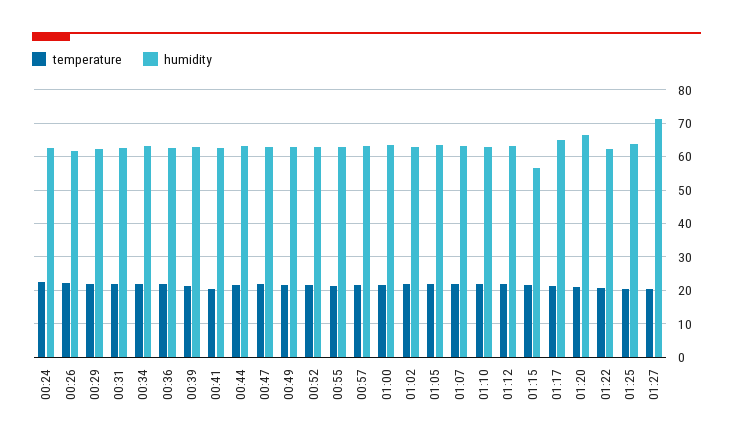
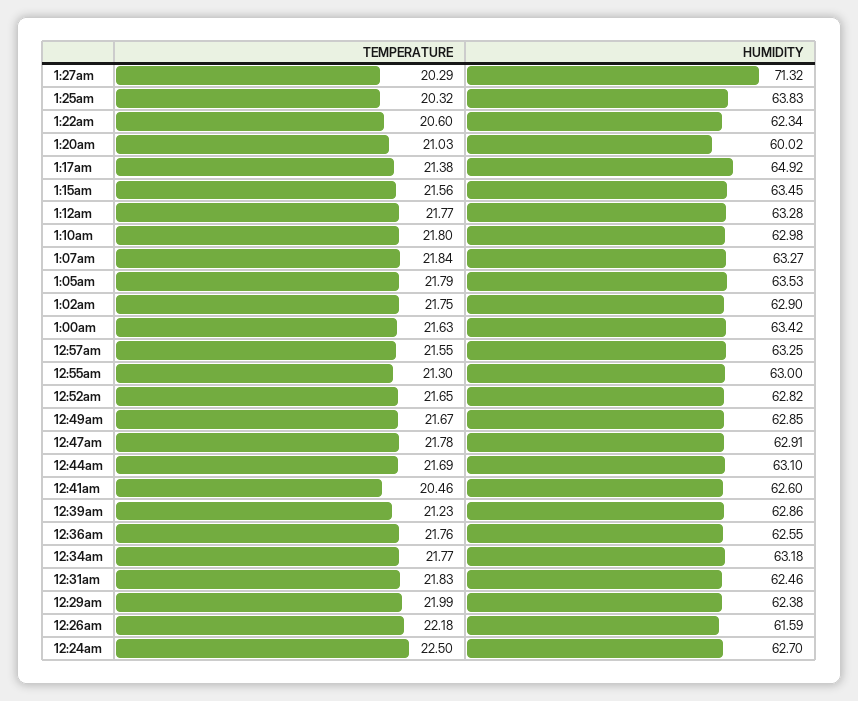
  {
    "temperature": {
      "00:24": 22.5,
      "00:26": 22.18,
      "00:29": 21.99,
      "00:31": 21.83,
      "00:34": 21.77,
      "00:36": 21.76,
      "00:39": 21.23,
      "00:41": 20.46,
      "00:44": 21.69,
      "00:47": 21.78,
      "00:49": 21.67,
      "00:52": 21.65,
      "00:55": 21.3,
      "00:57": 21.55,
      "01:00": 21.63,
      "01:02": 21.75,
      "01:05": 21.79,
      "01:07": 21.84,
      "01:10": 21.8,
      "01:12": 21.77,
      "01:15": 21.56,
      "01:17": 21.38,
      "01:20": 21.03,
      "01:22": 20.6,
      "01:25": 20.32,
      "01:27": 20.29
    },
    "humidity": {
      "00:24": 62.7,
      "00:26": 61.59,
      "00:29": 62.38,
      "00:31": 62.46,
      "00:34": 63.18,
      "00:36": 62.55,
      "00:39": 62.86,
      "00:41": 62.6,
      "00:44": 63.1,
      "00:47": 62.91,
      "00:49": 62.85,
      "00:52": 62.82,
      "00:55": 63,
      "00:57": 63.25,
      "01:00": 63.42,
      "01:02": 62.9,
      "01:05": 63.53,
      "01:07": 63.27,
      "01:10": 62.98,
      "01:12": 63.28,
-     "01:15": 56,
+     "01:15": 63.45,
      "01:17": 64.92,
-     "01:20": 66,
+     "01:20": 60.02,
      "01:22": 62.34,
      "01:25": 63.83,
      "01:27": 71.32
    }
  }

